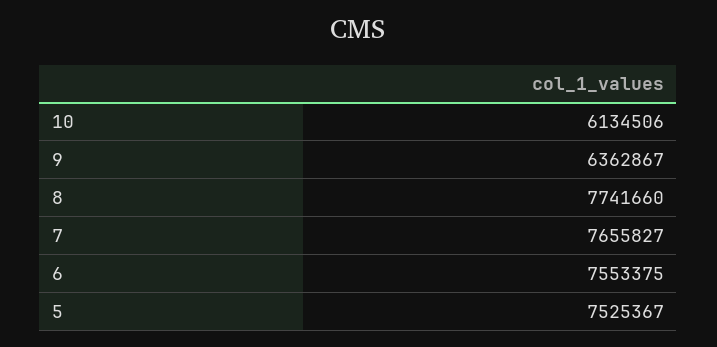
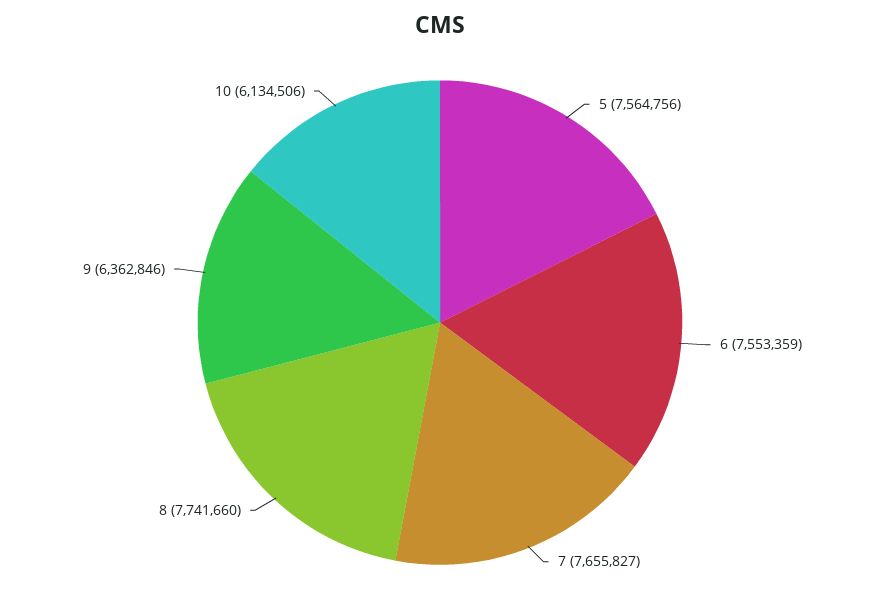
  {
    "10": 6134506,
-   "9": 6362867,
+   "9": 6362846,
    "8": 7741660,
    "7": 7655827,
-   "6": 7553375,
+   "6": 7553359,
-   "5": 7525367
+   "5": 7564756
  }

